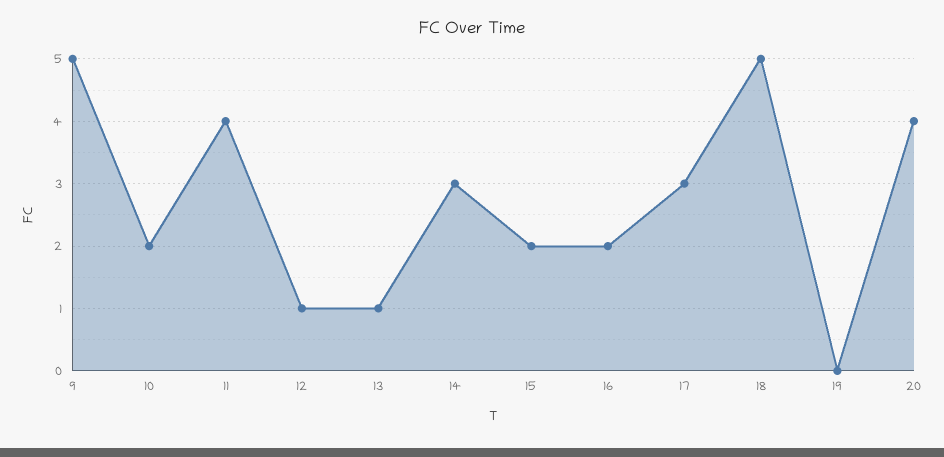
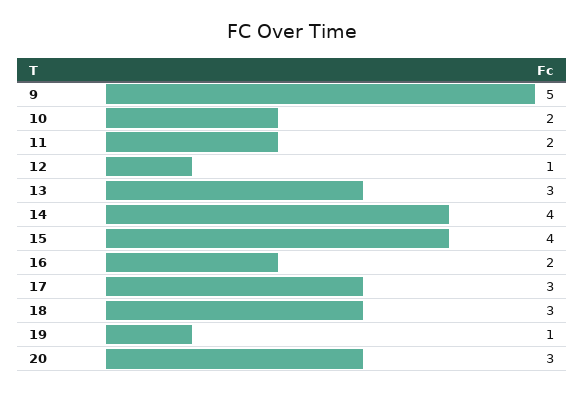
  {
    "9": 5,
    "10": 2,
-   "11": 4,
+   "11": 2,
    "12": 1,
-   "13": 1,
+   "13": 3,
-   "14": 3,
+   "14": 4,
-   "15": 2,
+   "15": 4,
    "16": 2,
    "17": 3,
-   "18": 5,
+   "18": 3,
-   "19": 0,
+   "19": 1,
-   "20": 4
+   "20": 3
  }

